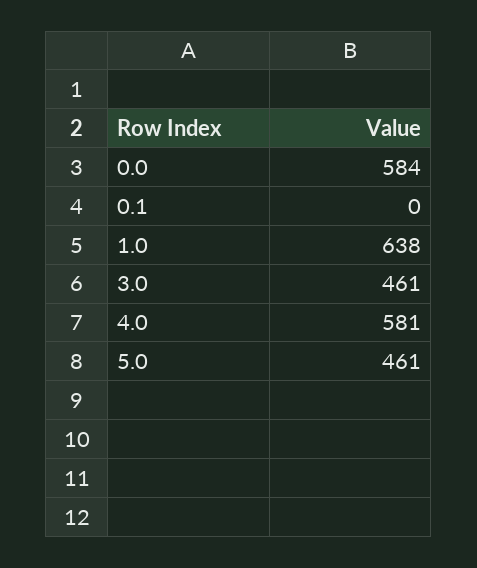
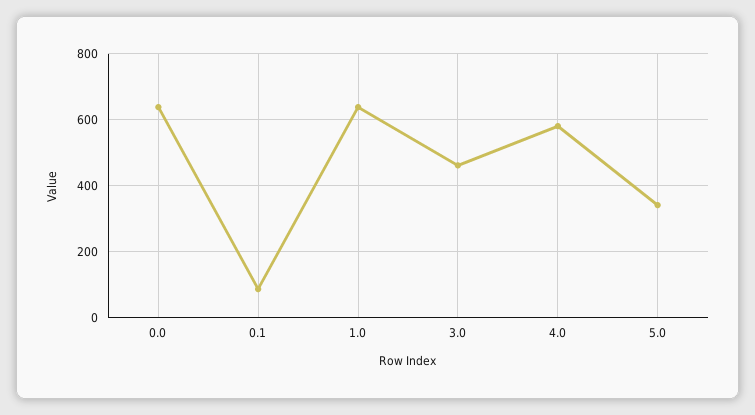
  {
-   "0.0": 584,
+   "0.0": 640,
-   "0.1": 0,
+   "0.1": 80,
    "1.0": 638,
    "3.0": 461,
    "4.0": 581,
-   "5.0": 461
+   "5.0": 340
  }

